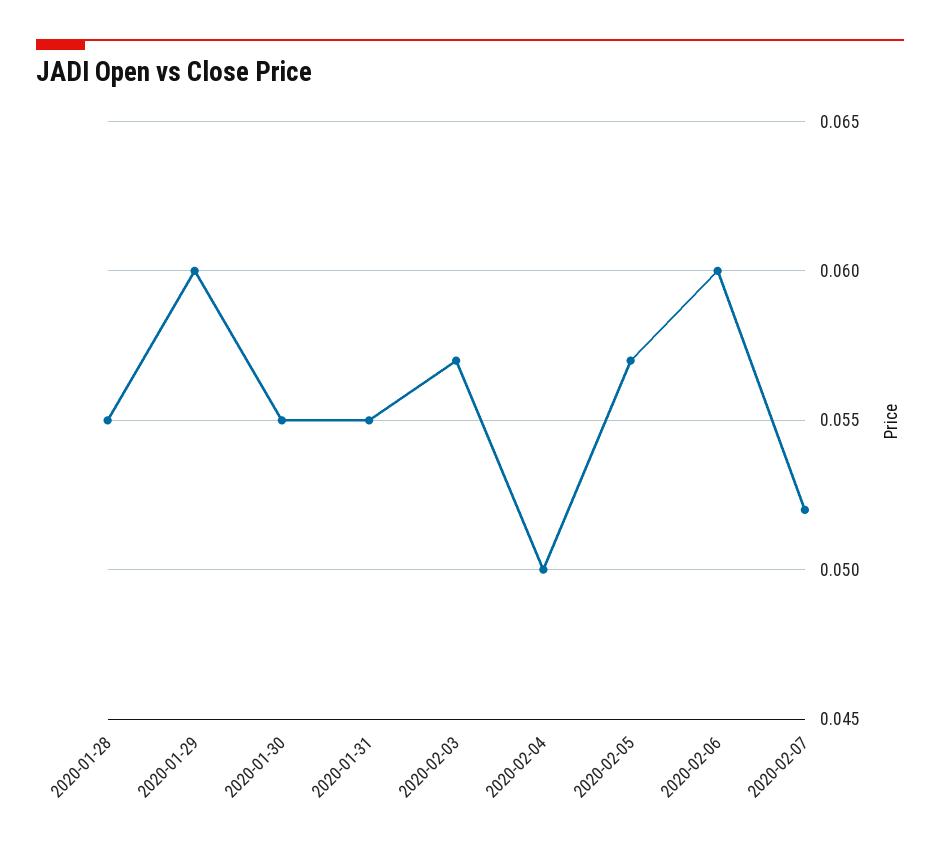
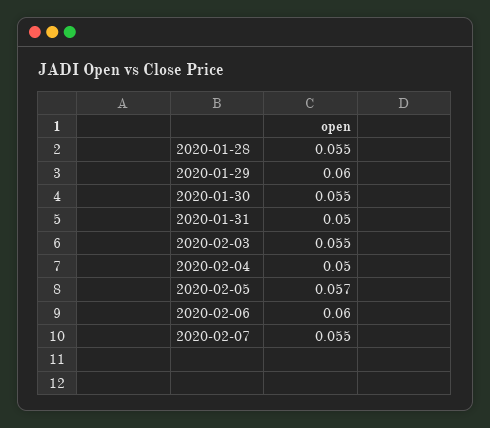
  {
    "2020-01-28": 0.055,
    "2020-01-29": 0.06,
    "2020-01-30": 0.055,
-   "2020-01-31": 0.055,
+   "2020-01-31": 0.05,
-   "2020-02-03": 0.057,
+   "2020-02-03": 0.055,
    "2020-02-04": 0.05,
    "2020-02-05": 0.057,
    "2020-02-06": 0.06,
-   "2020-02-07": 0.052
+   "2020-02-07": 0.055
  }

